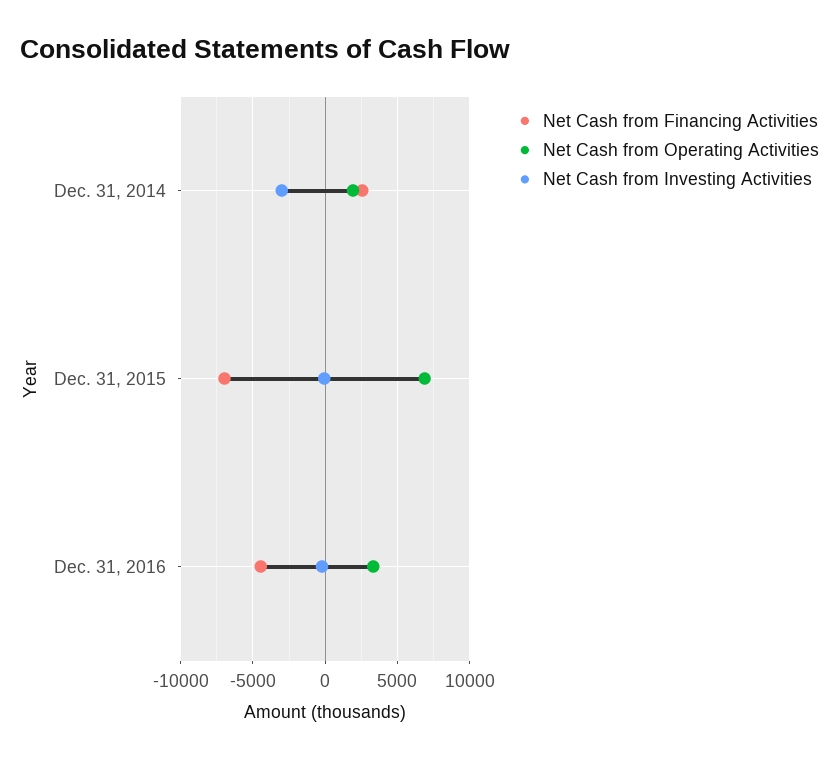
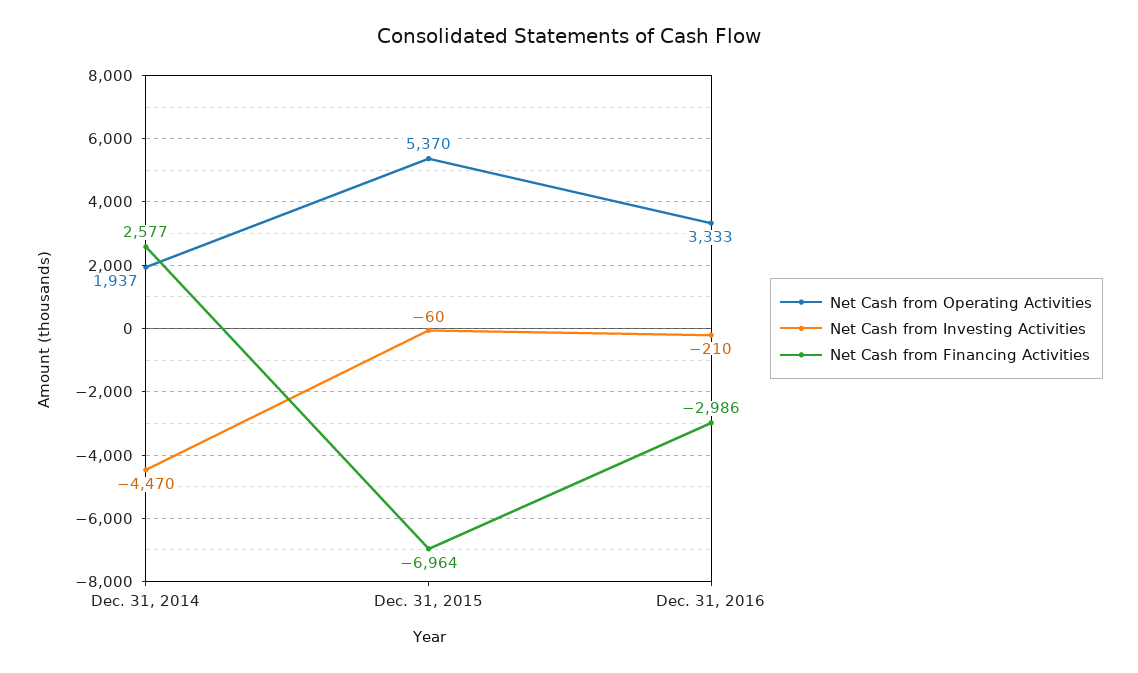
  {
    "Net Cash from Financing Activities": {
      "Dec. 31, 2014": 2577,
      "Dec. 31, 2015": -6964,
-     "Dec. 31, 2016": -4500
+     "Dec. 31, 2016": -2986
    },
    "Net Cash from Operating Activities": {
      "Dec. 31, 2014": 1937,
-     "Dec. 31, 2015": 7000,
+     "Dec. 31, 2015": 5370,
      "Dec. 31, 2016": 3333
    },
    "Net Cash from Investing Activities": {
-     "Dec. 31, 2014": -3000,
+     "Dec. 31, 2014": -4470,
      "Dec. 31, 2015": -60,
      "Dec. 31, 2016": -210
    }
  }

